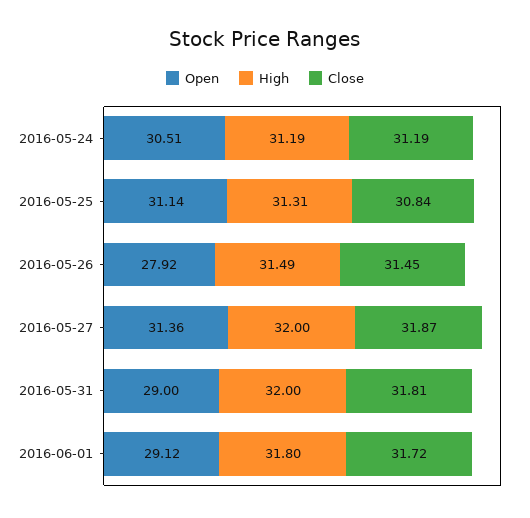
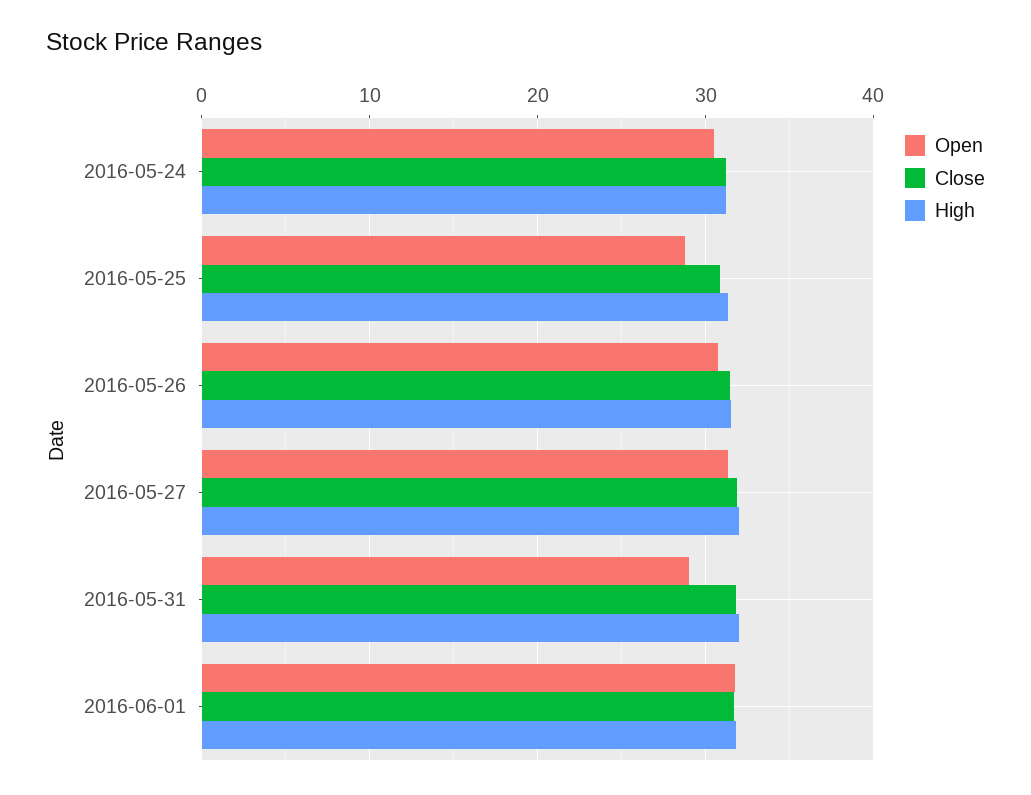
  {
    "Open": {
      "2016-05-24": 30.51,
-     "2016-05-25": 31.14,
+     "2016-05-25": 29,
-     "2016-05-26": 27.92,
+     "2016-05-26": 31,
      "2016-05-27": 31.36,
      "2016-05-31": 29,
-     "2016-06-01": 29.12
+     "2016-06-01": 32
    },
    "High": {
      "2016-05-24": 31.19,
      "2016-05-25": 31.31,
      "2016-05-26": 31.49,
      "2016-05-27": 32,
      "2016-05-31": 32,
      "2016-06-01": 31.8
    },
    "Close": {
      "2016-05-24": 31.19,
      "2016-05-25": 30.84,
      "2016-05-26": 31.45,
      "2016-05-27": 31.87,
      "2016-05-31": 31.81,
      "2016-06-01": 31.72
    }
  }

